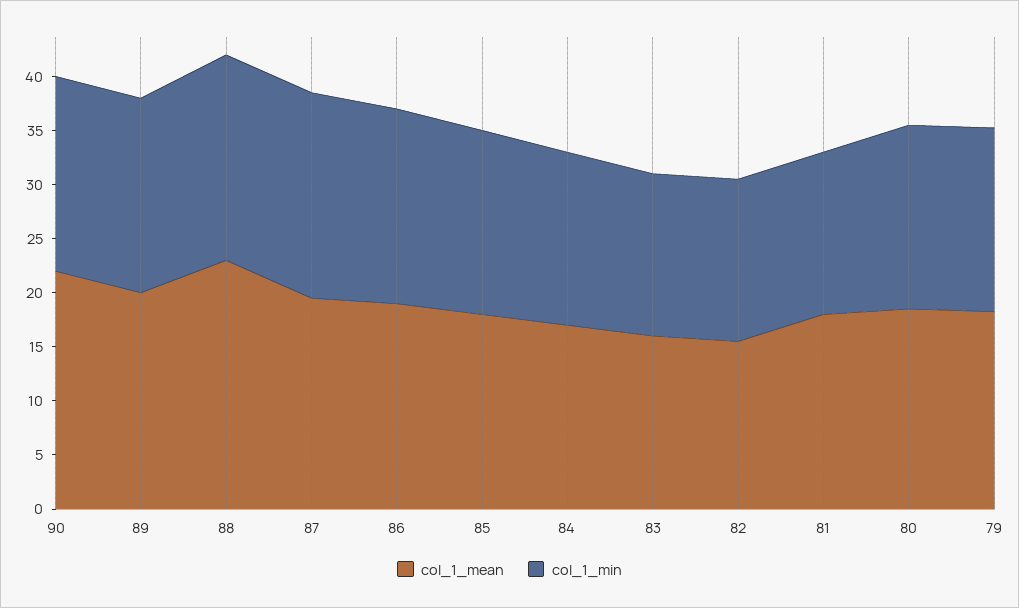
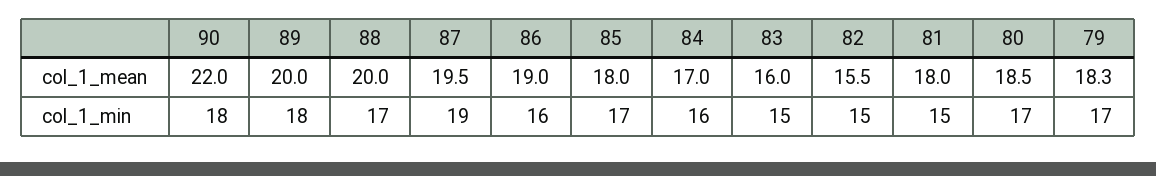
  {
    "col_1_mean": {
      "90": 22,
      "89": 20,
-     "88": 23,
+     "88": 20,
      "87": 19.5,
      "86": 19,
      "85": 18,
      "84": 17,
      "83": 16,
      "82": 15.5,
      "81": 18,
      "80": 18.5,
      "79": 18.3
    },
    "col_1_min": {
      "90": 18,
      "89": 18,
-     "88": 19,
+     "88": 17,
      "87": 19,
-     "86": 18,
+     "86": 16,
      "85": 17,
      "84": 16,
      "83": 15,
      "82": 15,
      "81": 15,
      "80": 17,
      "79": 17
    }
  }

